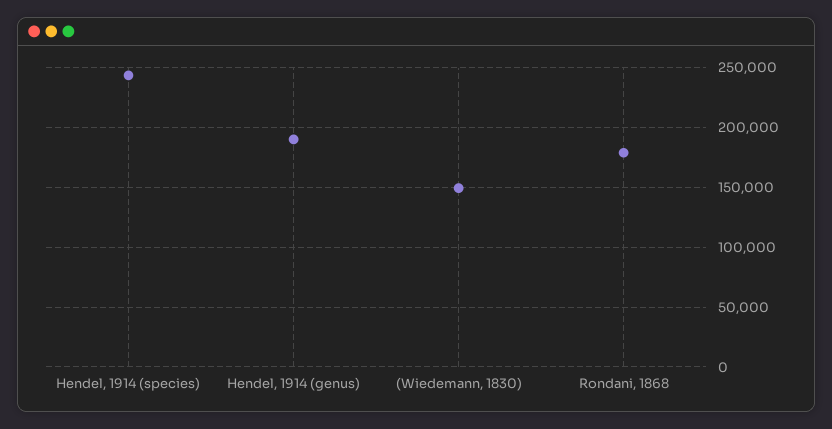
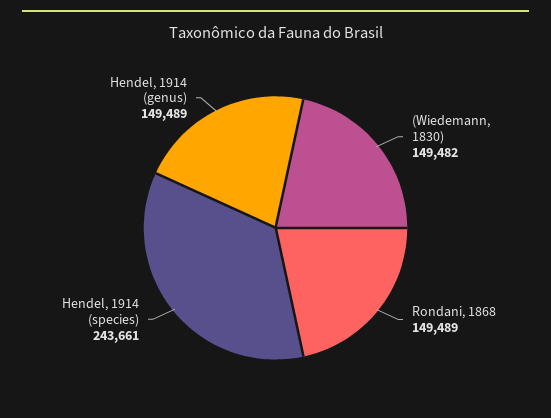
  {
    "Hendel, 1914 (species)": 243661,
-   "Hendel, 1914 (genus)": 190000,
+   "Hendel, 1914 (genus)": 149489,
    "(Wiedemann, 1830)": 149482,
-   "Rondani, 1868": 180000
+   "Rondani, 1868": 149489
  }

